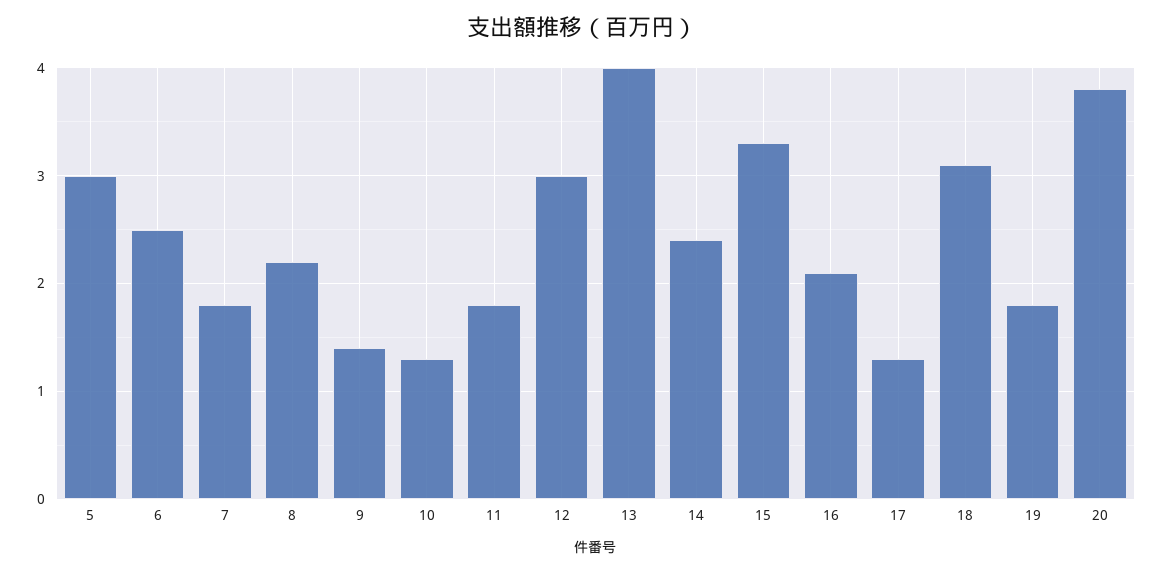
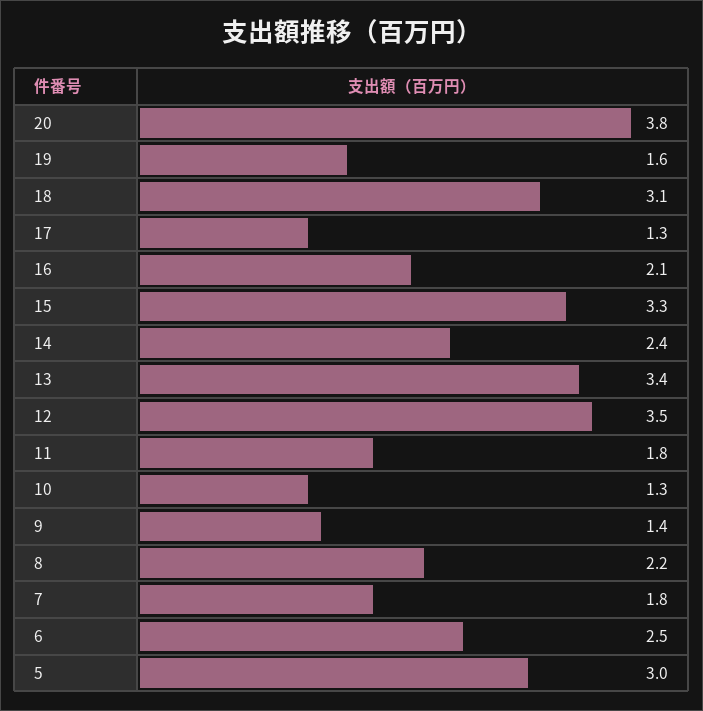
  {
    "5": 3,
    "6": 2.5,
    "7": 1.8,
    "8": 2.2,
    "9": 1.4,
    "10": 1.3,
    "11": 1.8,
-   "12": 3,
+   "12": 3.5,
-   "13": 4,
+   "13": 3.4,
    "14": 2.4,
    "15": 3.3,
    "16": 2.1,
    "17": 1.3,
    "18": 3.1,
-   "19": 1.8,
+   "19": 1.6,
    "20": 3.8
  }

